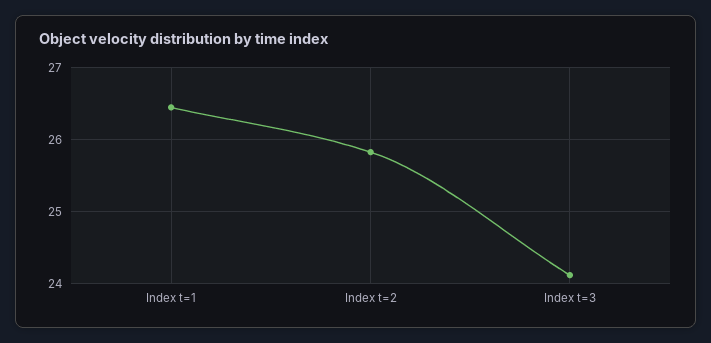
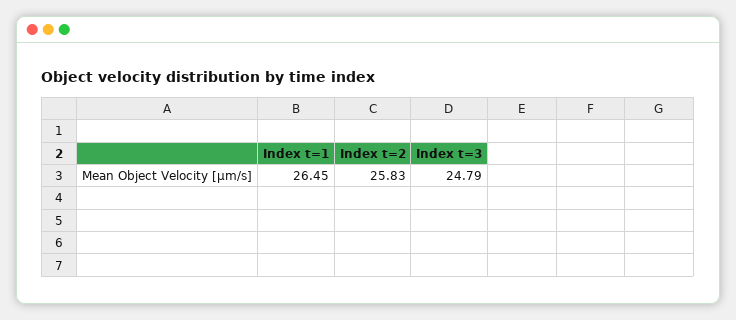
  {
    "Index t=1": 26.45,
    "Index t=2": 25.83,
-   "Index t=3": 24.1
+   "Index t=3": 24.79
  }

